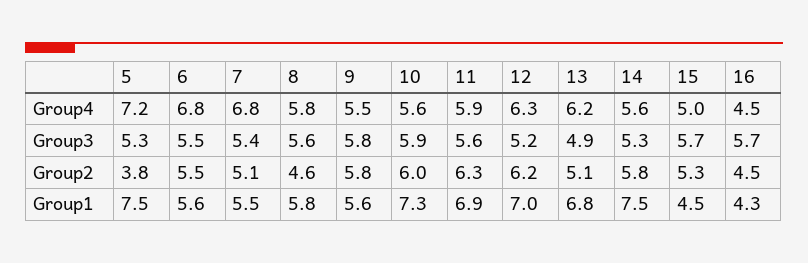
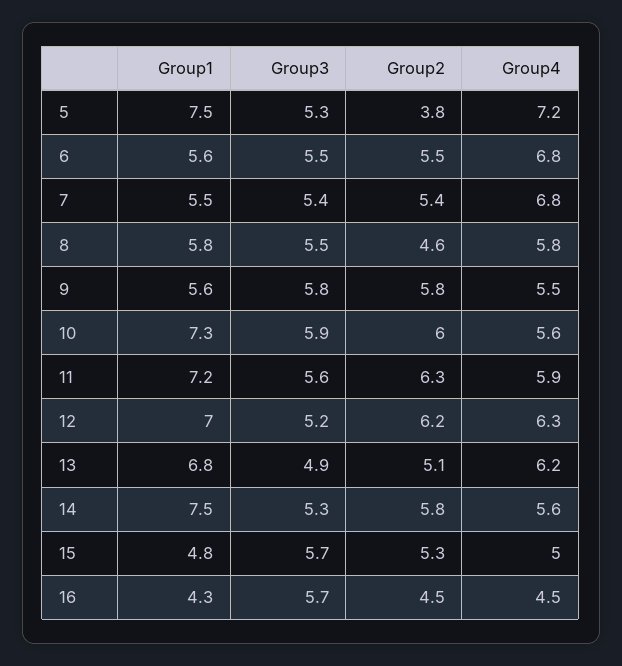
  {
    "5": {
      "Group4": 7.2,
      "Group3": 5.3,
      "Group2": 3.8,
      "Group1": 7.5
    },
    "6": {
      "Group4": 6.8,
      "Group3": 5.5,
      "Group2": 5.5,
      "Group1": 5.6
    },
    "7": {
      "Group4": 6.8,
      "Group3": 5.4,
-     "Group2": 5.1,
+     "Group2": 5.4,
      "Group1": 5.5
    },
    "8": {
      "Group4": 5.8,
-     "Group3": 5.6,
+     "Group3": 5.5,
      "Group2": 4.6,
      "Group1": 5.8
    },
    "9": {
      "Group4": 5.5,
      "Group3": 5.8,
      "Group2": 5.8,
      "Group1": 5.6
    },
    "10": {
      "Group4": 5.6,
      "Group3": 5.9,
      "Group2": 6,
      "Group1": 7.3
    },
    "11": {
      "Group4": 5.9,
      "Group3": 5.6,
      "Group2": 6.3,
-     "Group1": 6.9
+     "Group1": 7.2
    },
    "12": {
      "Group4": 6.3,
      "Group3": 5.2,
      "Group2": 6.2,
      "Group1": 7
    },
    "13": {
      "Group4": 6.2,
      "Group3": 4.9,
      "Group2": 5.1,
      "Group1": 6.8
    },
    "14": {
      "Group4": 5.6,
      "Group3": 5.3,
      "Group2": 5.8,
      "Group1": 7.5
    },
    "15": {
      "Group4": 5,
      "Group3": 5.7,
      "Group2": 5.3,
-     "Group1": 4.5
+     "Group1": 4.8
    },
    "16": {
      "Group4": 4.5,
      "Group3": 5.7,
      "Group2": 4.5,
      "Group1": 4.3
    }
  }

